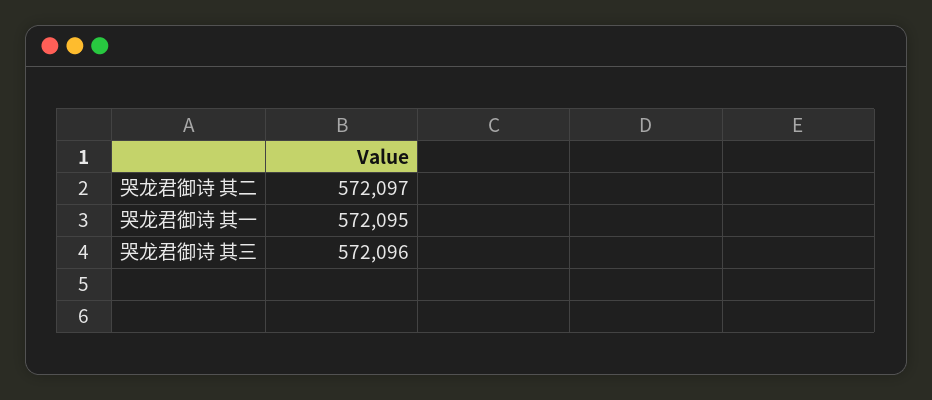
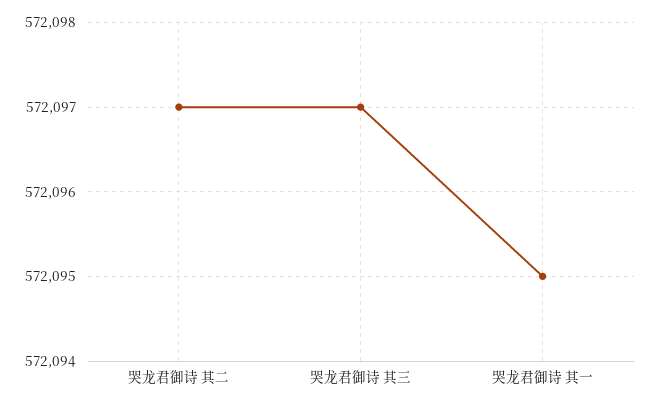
  {
    "哭龙君御诗 其二": 572097,
    "哭龙君御诗 其一": 572095,
-   "哭龙君御诗 其三": 572096
+   "哭龙君御诗 其三": 572097
  }

